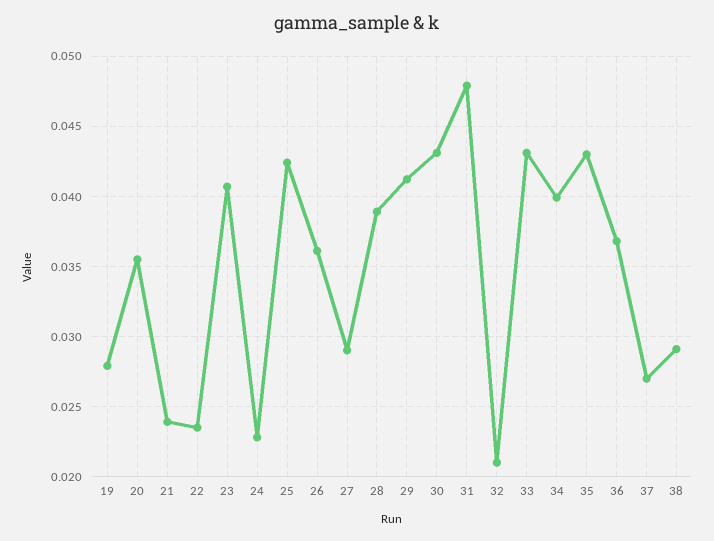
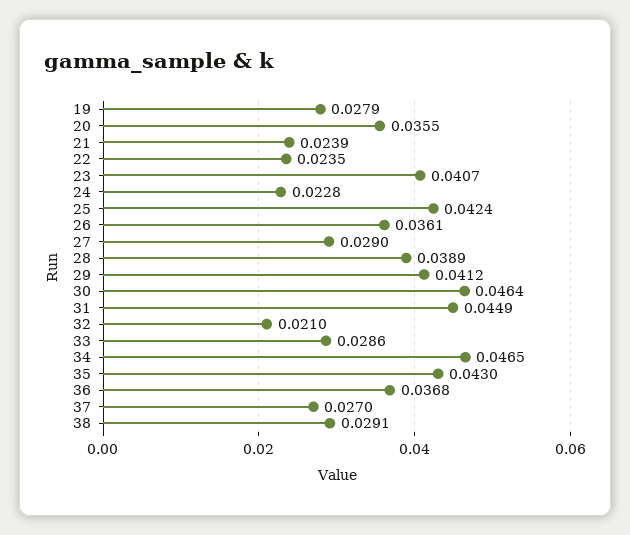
  {
    "19": 0.0279,
    "20": 0.0355,
    "21": 0.0239,
    "22": 0.0235,
    "23": 0.0407,
    "24": 0.0228,
    "25": 0.0424,
    "26": 0.0361,
    "27": 0.029,
    "28": 0.0389,
    "29": 0.0412,
-   "30": 0.043,
+   "30": 0.0464,
-   "31": 0.048,
+   "31": 0.0449,
    "32": 0.021,
-   "33": 0.043,
+   "33": 0.0286,
-   "34": 0.04,
+   "34": 0.0465,
    "35": 0.043,
    "36": 0.0368,
    "37": 0.027,
    "38": 0.0291
  }

